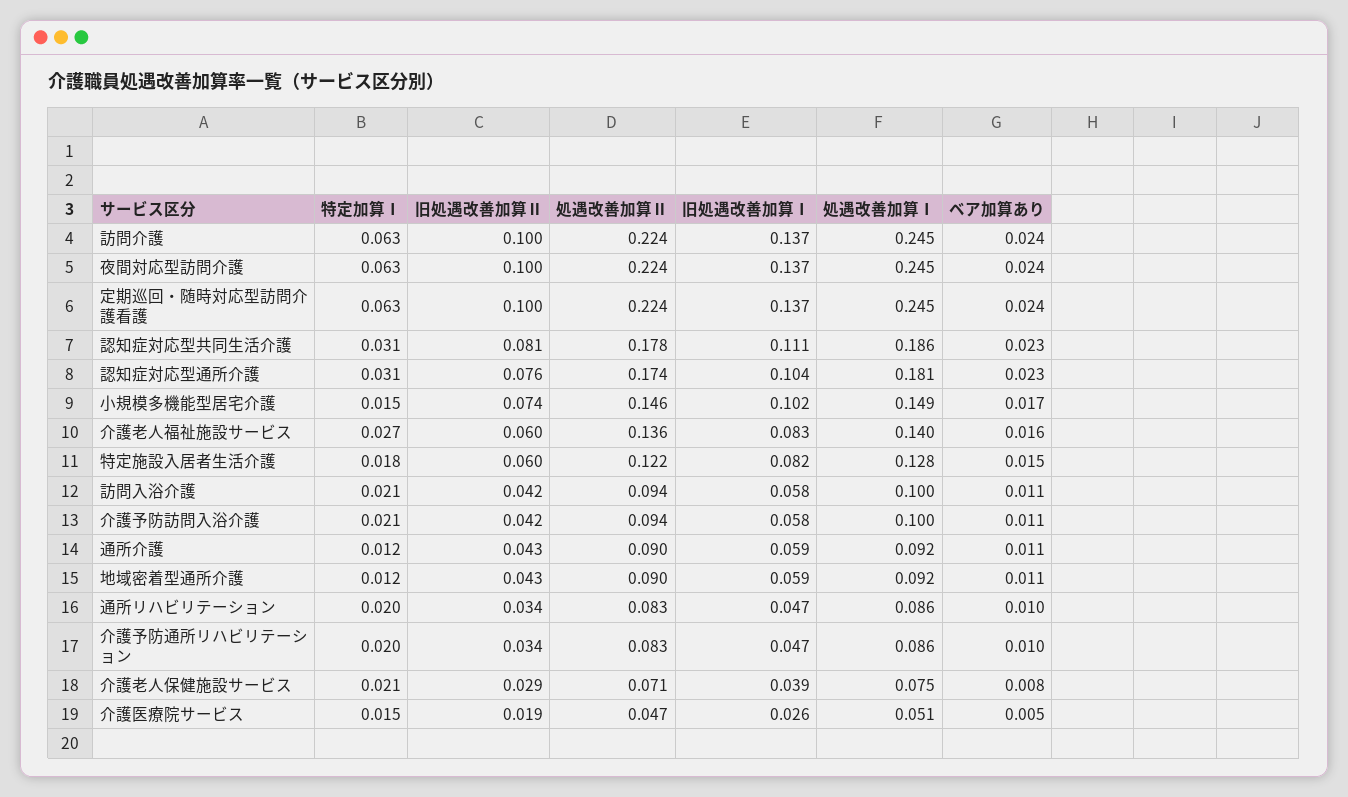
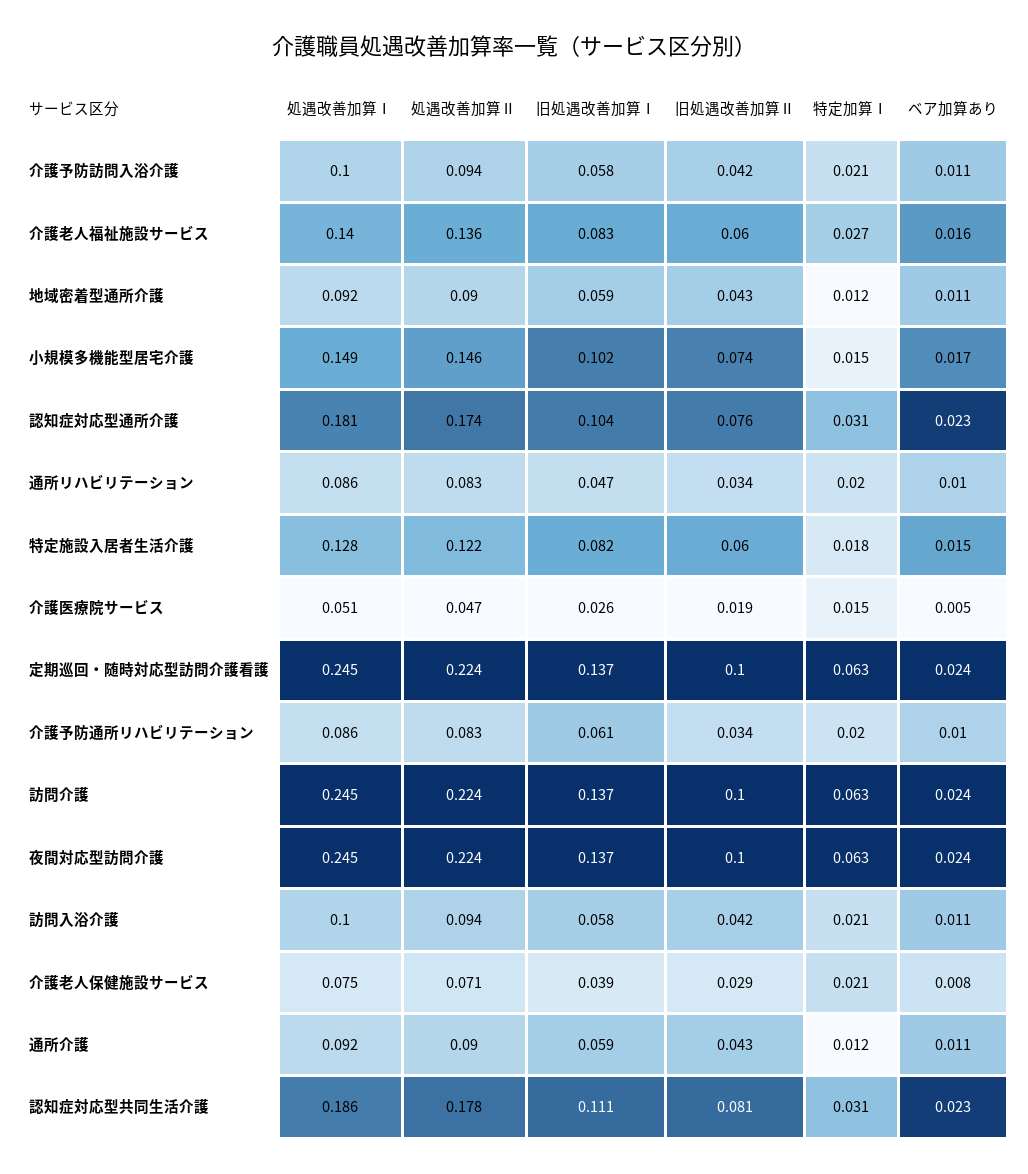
  {
    "特定加算Ⅰ": {
      "訪問介護": 0.063,
      "夜間対応型訪問介護": 0.063,
      "定期巡回・随時対応型訪問介護看護": 0.063,
      "認知症対応型共同生活介護": 0.031,
      "認知症対応型通所介護": 0.031,
      "小規模多機能型居宅介護": 0.015,
      "介護老人福祉施設サービス": 0.027,
      "特定施設入居者生活介護": 0.018,
      "訪問入浴介護": 0.021,
      "介護予防訪問入浴介護": 0.021,
      "通所介護": 0.012,
      "地域密着型通所介護": 0.012,
      "通所リハビリテーション": 0.02,
      "介護予防通所リハビリテーション": 0.02,
      "介護老人保健施設サービス": 0.021,
      "介護医療院サービス": 0.015
    },
    "旧処遇改善加算Ⅱ": {
      "訪問介護": 0.1,
      "夜間対応型訪問介護": 0.1,
      "定期巡回・随時対応型訪問介護看護": 0.1,
      "認知症対応型共同生活介護": 0.081,
      "認知症対応型通所介護": 0.076,
      "小規模多機能型居宅介護": 0.074,
      "介護老人福祉施設サービス": 0.06,
      "特定施設入居者生活介護": 0.06,
      "訪問入浴介護": 0.042,
      "介護予防訪問入浴介護": 0.042,
      "通所介護": 0.043,
      "地域密着型通所介護": 0.043,
      "通所リハビリテーション": 0.034,
      "介護予防通所リハビリテーション": 0.034,
      "介護老人保健施設サービス": 0.029,
      "介護医療院サービス": 0.019
    },
    "処遇改善加算Ⅱ": {
      "訪問介護": 0.224,
      "夜間対応型訪問介護": 0.224,
      "定期巡回・随時対応型訪問介護看護": 0.224,
      "認知症対応型共同生活介護": 0.178,
      "認知症対応型通所介護": 0.174,
      "小規模多機能型居宅介護": 0.146,
      "介護老人福祉施設サービス": 0.136,
      "特定施設入居者生活介護": 0.122,
      "訪問入浴介護": 0.094,
      "介護予防訪問入浴介護": 0.094,
      "通所介護": 0.09,
      "地域密着型通所介護": 0.09,
      "通所リハビリテーション": 0.083,
      "介護予防通所リハビリテーション": 0.083,
      "介護老人保健施設サービス": 0.071,
      "介護医療院サービス": 0.047
    },
    "旧処遇改善加算Ⅰ": {
      "訪問介護": 0.137,
      "夜間対応型訪問介護": 0.137,
      "定期巡回・随時対応型訪問介護看護": 0.137,
      "認知症対応型共同生活介護": 0.111,
      "認知症対応型通所介護": 0.104,
      "小規模多機能型居宅介護": 0.102,
      "介護老人福祉施設サービス": 0.083,
      "特定施設入居者生活介護": 0.082,
      "訪問入浴介護": 0.058,
      "介護予防訪問入浴介護": 0.058,
      "通所介護": 0.059,
      "地域密着型通所介護": 0.059,
      "通所リハビリテーション": 0.047,
-     "介護予防通所リハビリテーション": 0.047,
+     "介護予防通所リハビリテーション": 0.061,
      "介護老人保健施設サービス": 0.039,
      "介護医療院サービス": 0.026
    },
    "処遇改善加算Ⅰ": {
      "訪問介護": 0.245,
      "夜間対応型訪問介護": 0.245,
      "定期巡回・随時対応型訪問介護看護": 0.245,
      "認知症対応型共同生活介護": 0.186,
      "認知症対応型通所介護": 0.181,
      "小規模多機能型居宅介護": 0.149,
      "介護老人福祉施設サービス": 0.14,
      "特定施設入居者生活介護": 0.128,
      "訪問入浴介護": 0.1,
      "介護予防訪問入浴介護": 0.1,
      "通所介護": 0.092,
      "地域密着型通所介護": 0.092,
      "通所リハビリテーション": 0.086,
      "介護予防通所リハビリテーション": 0.086,
      "介護老人保健施設サービス": 0.075,
      "介護医療院サービス": 0.051
    },
    "ベア加算あり": {
      "訪問介護": 0.024,
      "夜間対応型訪問介護": 0.024,
      "定期巡回・随時対応型訪問介護看護": 0.024,
      "認知症対応型共同生活介護": 0.023,
      "認知症対応型通所介護": 0.023,
      "小規模多機能型居宅介護": 0.017,
      "介護老人福祉施設サービス": 0.016,
      "特定施設入居者生活介護": 0.015,
      "訪問入浴介護": 0.011,
      "介護予防訪問入浴介護": 0.011,
      "通所介護": 0.011,
      "地域密着型通所介護": 0.011,
      "通所リハビリテーション": 0.01,
      "介護予防通所リハビリテーション": 0.01,
      "介護老人保健施設サービス": 0.008,
      "介護医療院サービス": 0.005
    }
  }

